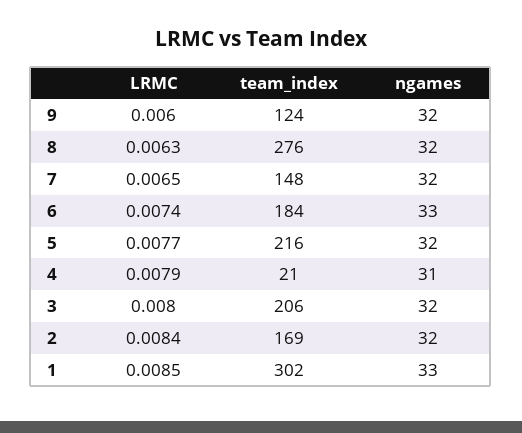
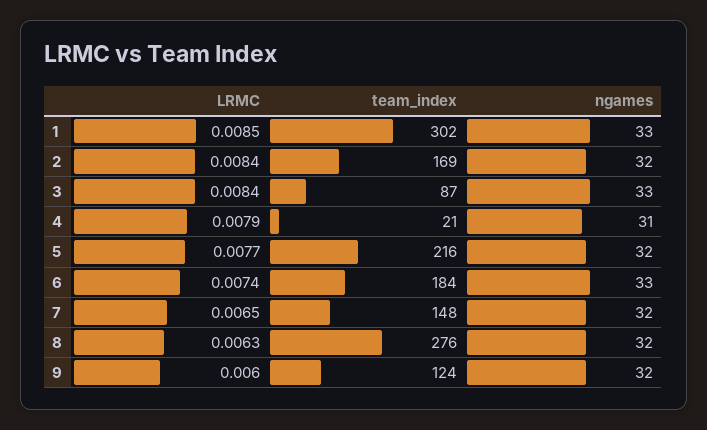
  {
    "LRMC": {
      "9": 0.006,
      "8": 0.0063,
      "7": 0.0065,
      "6": 0.0074,
      "5": 0.0077,
      "4": 0.0079,
-     "3": 0.008,
+     "3": 0.0084,
      "2": 0.0084,
      "1": 0.0085
    },
    "team_index": {
      "9": 124,
      "8": 276,
      "7": 148,
      "6": 184,
      "5": 216,
      "4": 21,
-     "3": 206,
+     "3": 87,
      "2": 169,
      "1": 302
    },
    "ngames": {
      "9": 32,
      "8": 32,
      "7": 32,
      "6": 33,
      "5": 32,
      "4": 31,
-     "3": 32,
+     "3": 33,
      "2": 32,
      "1": 33
    }
  }

